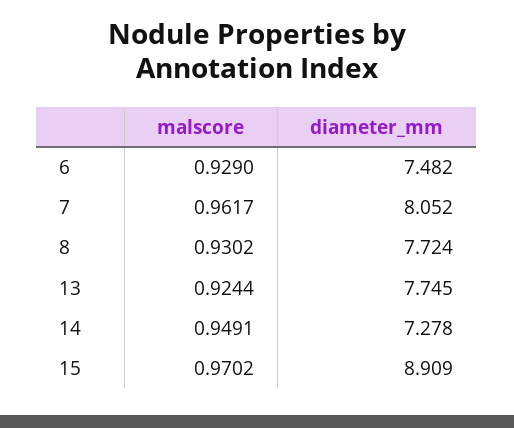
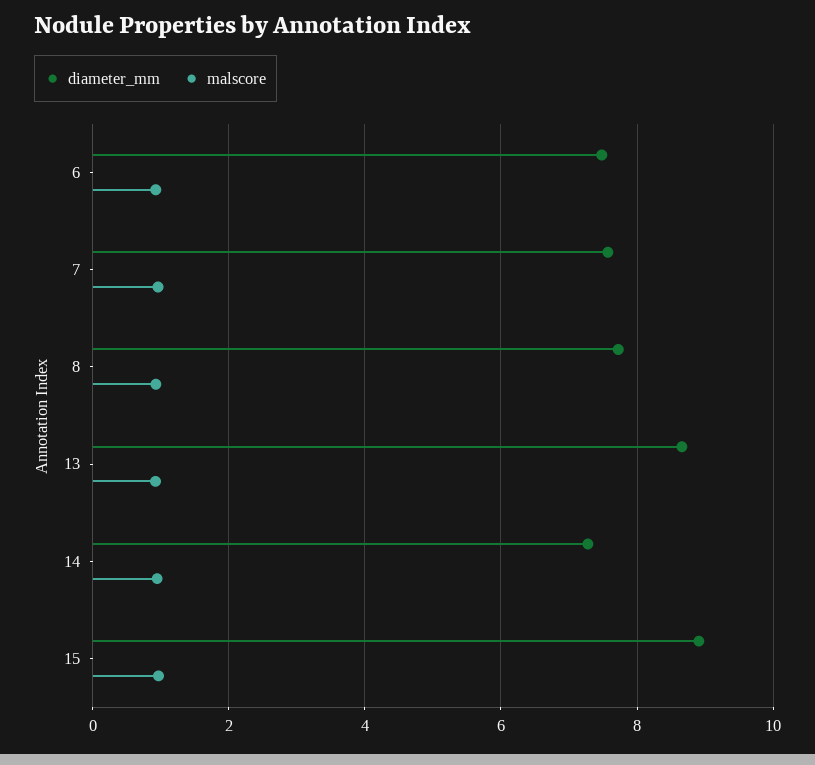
  {
    "malscore": {
      "6": 0.929,
      "7": 0.9617,
      "8": 0.9302,
      "13": 0.9244,
      "14": 0.9491,
      "15": 0.9702
    },
    "diameter_mm": {
      "6": 7.482,
-     "7": 8.052,
+     "7": 7.6,
      "8": 7.724,
-     "13": 7.745,
+     "13": 8.6,
      "14": 7.278,
      "15": 8.909
    }
  }

